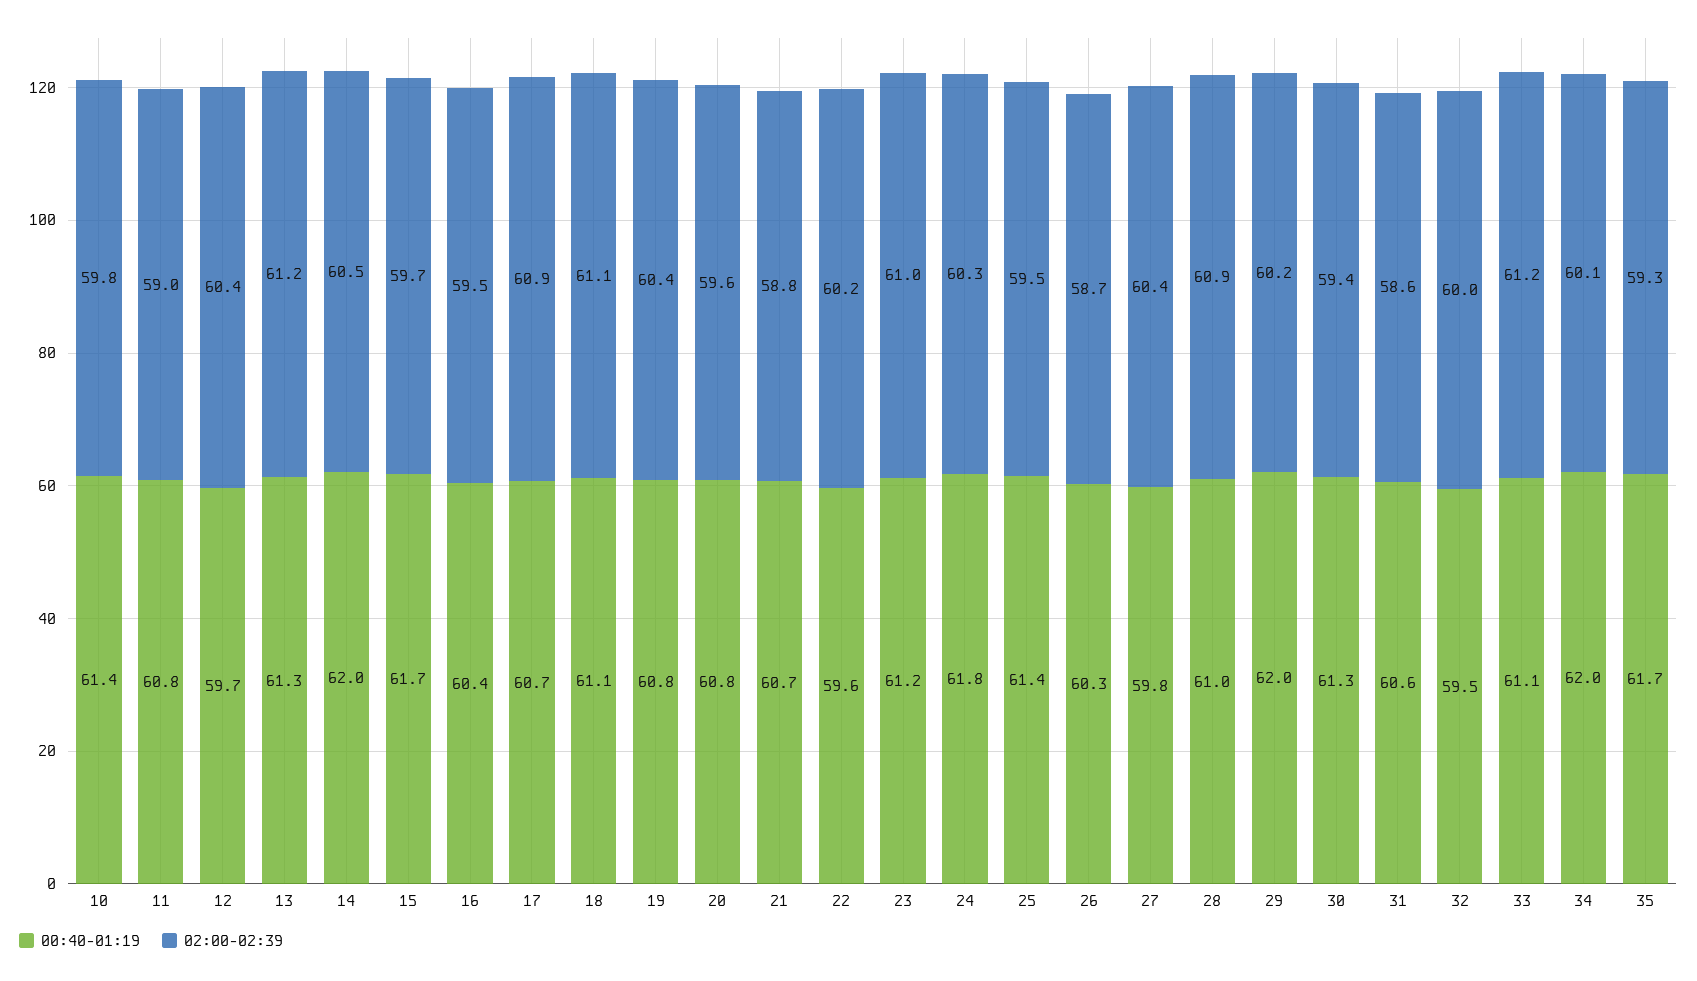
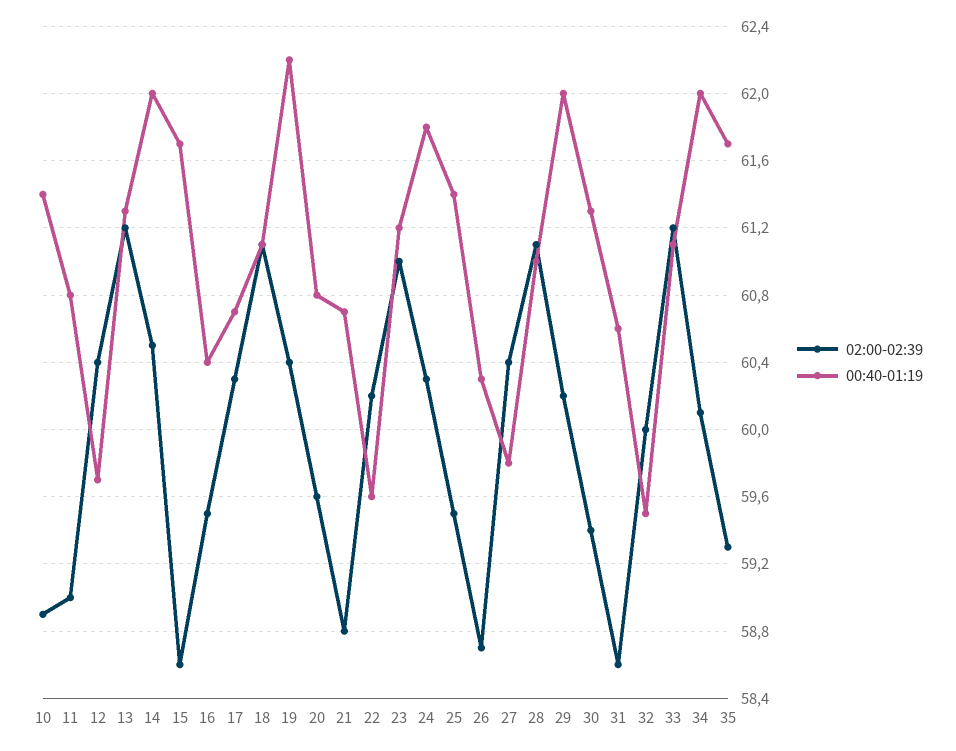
  {
    "00:40-01:19": {
      "10": 61.4,
      "11": 60.8,
      "12": 59.7,
      "13": 61.3,
      "14": 62,
      "15": 61.7,
      "16": 60.4,
      "17": 60.7,
      "18": 61.1,
-     "19": 60.8,
+     "19": 62.2,
      "20": 60.8,
      "21": 60.7,
      "22": 59.6,
      "23": 61.2,
      "24": 61.8,
      "25": 61.4,
      "26": 60.3,
      "27": 59.8,
      "28": 61,
      "29": 62,
      "30": 61.3,
      "31": 60.6,
      "32": 59.5,
      "33": 61.1,
      "34": 62,
      "35": 61.7
    },
    "02:00-02:39": {
-     "10": 59.8,
+     "10": 58.9,
      "11": 59,
      "12": 60.4,
      "13": 61.2,
      "14": 60.5,
-     "15": 59.7,
+     "15": 58.6,
      "16": 59.5,
-     "17": 60.9,
+     "17": 60.3,
      "18": 61.1,
      "19": 60.4,
      "20": 59.6,
      "21": 58.8,
      "22": 60.2,
      "23": 61,
      "24": 60.3,
      "25": 59.5,
      "26": 58.7,
      "27": 60.4,
-     "28": 60.9,
+     "28": 61.1,
      "29": 60.2,
      "30": 59.4,
      "31": 58.6,
      "32": 60,
      "33": 61.2,
      "34": 60.1,
      "35": 59.3
    }
  }

